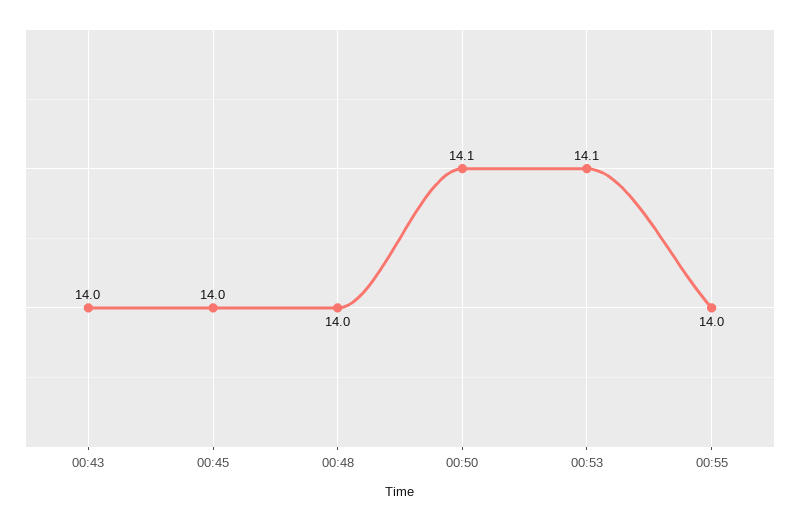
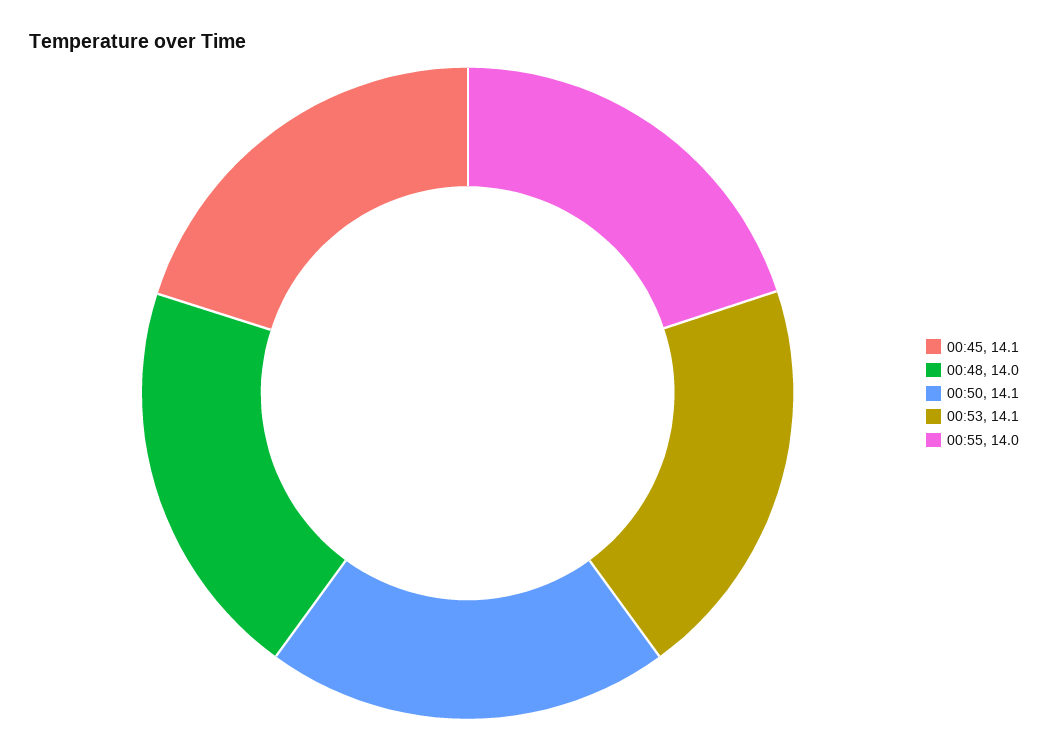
  {
-   "00:43": 14,
-   "00:45": 14,
+   "00:45": 14.1,
    "00:48": 14,
    "00:50": 14.1,
    "00:53": 14.1,
    "00:55": 14
  }

